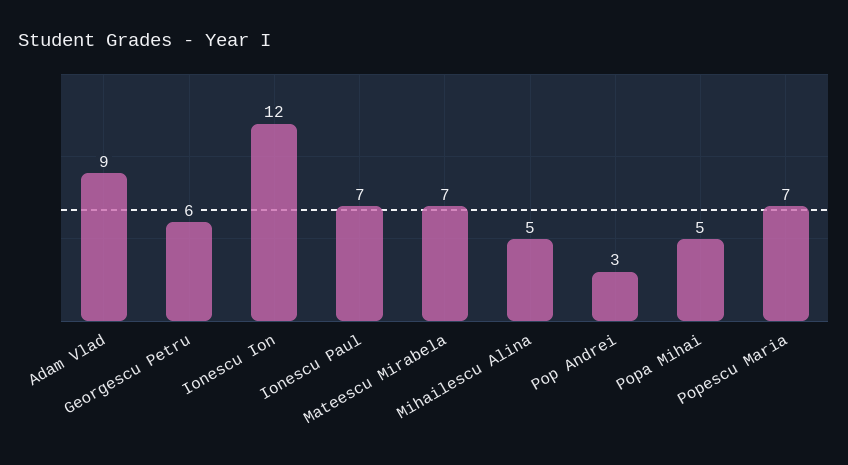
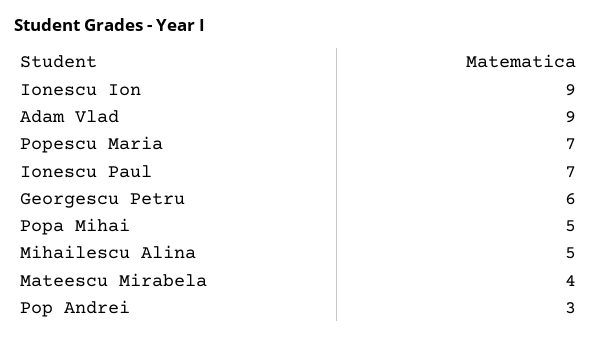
  {
    "Adam Vlad": 9,
    "Georgescu Petru": 6,
-   "Ionescu Ion": 12,
+   "Ionescu Ion": 9,
    "Ionescu Paul": 7,
-   "Mateescu Mirabela": 7,
+   "Mateescu Mirabela": 4,
    "Mihailescu Alina": 5,
    "Pop Andrei": 3,
    "Popa Mihai": 5,
    "Popescu Maria": 7
  }

